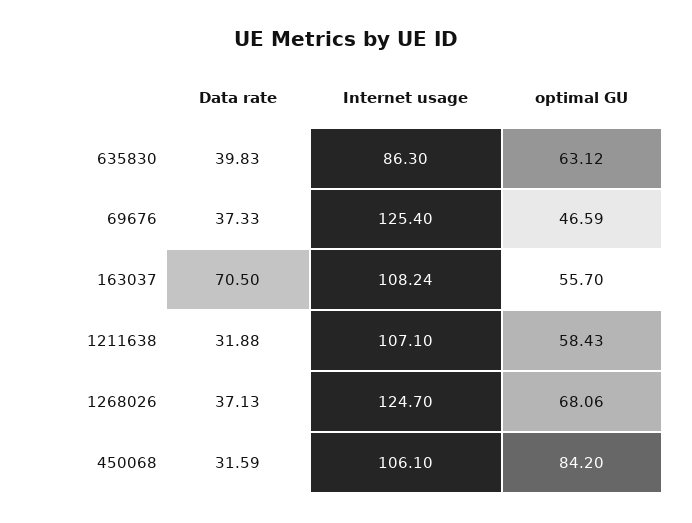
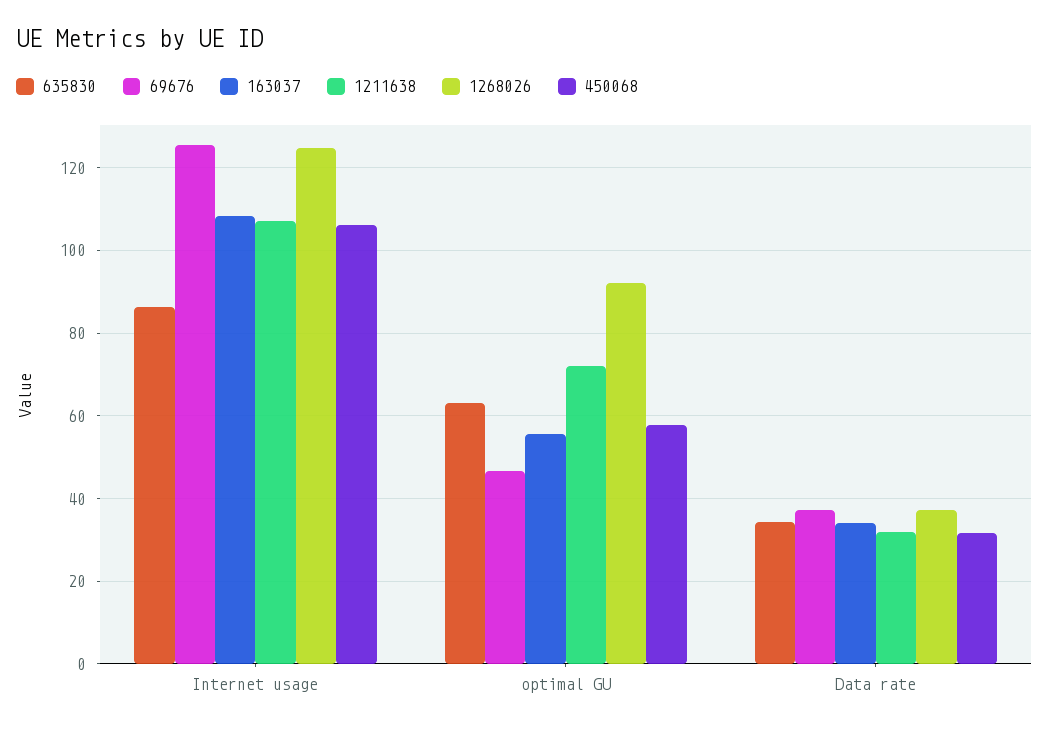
  {
    "635830": {
-     "Data rate": 39.83,
+     "Data rate": 34,
      "Internet usage": 86.3,
      "optimal GU": 63.12
    },
    "69676": {
      "Data rate": 37.33,
      "Internet usage": 125.4,
      "optimal GU": 46.59
    },
    "163037": {
-     "Data rate": 70.5,
+     "Data rate": 34,
      "Internet usage": 108.24,
      "optimal GU": 55.7
    },
    "1211638": {
      "Data rate": 31.88,
      "Internet usage": 107.1,
-     "optimal GU": 58.43
+     "optimal GU": 72
    },
    "1268026": {
      "Data rate": 37.13,
      "Internet usage": 124.7,
-     "optimal GU": 68.06
+     "optimal GU": 92
    },
    "450068": {
      "Data rate": 31.59,
      "Internet usage": 106.1,
-     "optimal GU": 84.2
+     "optimal GU": 58
    }
  }

